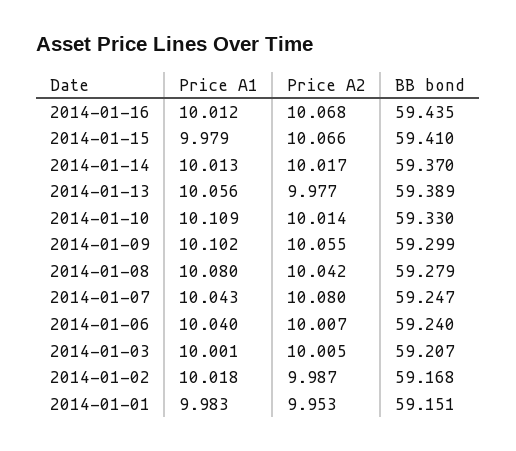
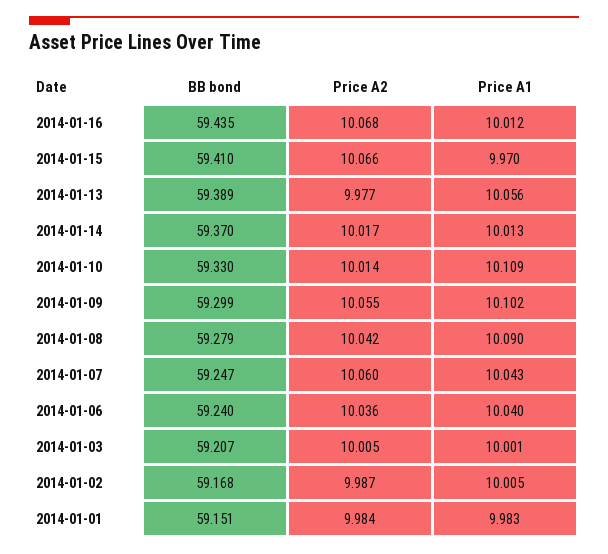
  {
    "Price A1": {
      "2014-01-16": 10.012,
-     "2014-01-15": 9.979,
+     "2014-01-15": 9.97,
      "2014-01-14": 10.013,
      "2014-01-13": 10.056,
      "2014-01-10": 10.109,
      "2014-01-09": 10.102,
-     "2014-01-08": 10.08,
+     "2014-01-08": 10.09,
      "2014-01-07": 10.043,
      "2014-01-06": 10.04,
      "2014-01-03": 10.001,
-     "2014-01-02": 10.018,
+     "2014-01-02": 10.005,
      "2014-01-01": 9.983
    },
    "Price A2": {
      "2014-01-16": 10.068,
      "2014-01-15": 10.066,
      "2014-01-14": 10.017,
      "2014-01-13": 9.977,
      "2014-01-10": 10.014,
      "2014-01-09": 10.055,
      "2014-01-08": 10.042,
-     "2014-01-07": 10.08,
+     "2014-01-07": 10.06,
-     "2014-01-06": 10.007,
+     "2014-01-06": 10.036,
      "2014-01-03": 10.005,
      "2014-01-02": 9.987,
-     "2014-01-01": 9.953
+     "2014-01-01": 9.984
    },
    "BB bond": {
      "2014-01-16": 59.435,
      "2014-01-15": 59.41,
      "2014-01-14": 59.37,
      "2014-01-13": 59.389,
      "2014-01-10": 59.33,
      "2014-01-09": 59.299,
      "2014-01-08": 59.279,
      "2014-01-07": 59.247,
      "2014-01-06": 59.24,
      "2014-01-03": 59.207,
      "2014-01-02": 59.168,
      "2014-01-01": 59.151
    }
  }

